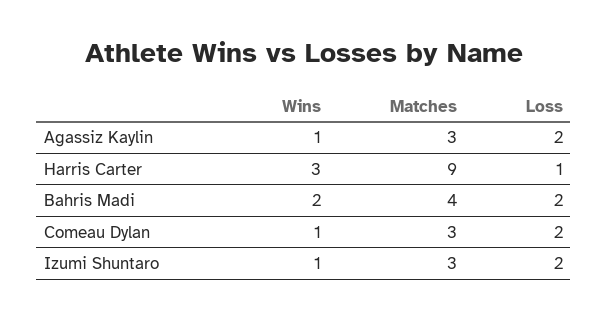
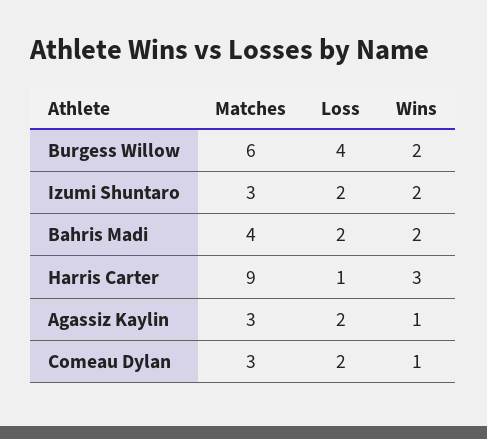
  {
    "Wins": {
      "Agassiz Kaylin": 1,
      "Harris Carter": 3,
      "Bahris Madi": 2,
      "Comeau Dylan": 1,
-     "Izumi Shuntaro": 1
+     "Izumi Shuntaro": 2,
+     "Burgess Willow": 2
    },
    "Matches": {
      "Agassiz Kaylin": 3,
      "Harris Carter": 9,
      "Bahris Madi": 4,
      "Comeau Dylan": 3,
-     "Izumi Shuntaro": 3
+     "Izumi Shuntaro": 3,
+     "Burgess Willow": 6
    },
    "Loss": {
      "Agassiz Kaylin": 2,
      "Harris Carter": 1,
      "Bahris Madi": 2,
      "Comeau Dylan": 2,
-     "Izumi Shuntaro": 2
+     "Izumi Shuntaro": 2,
+     "Burgess Willow": 4
    }
  }

